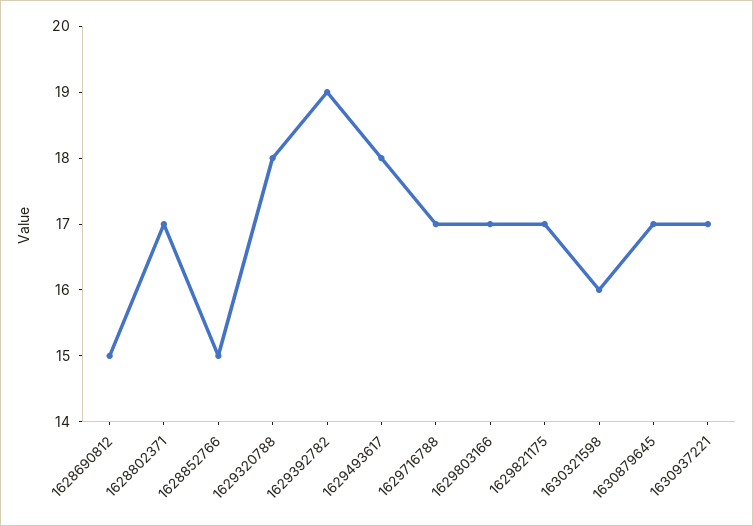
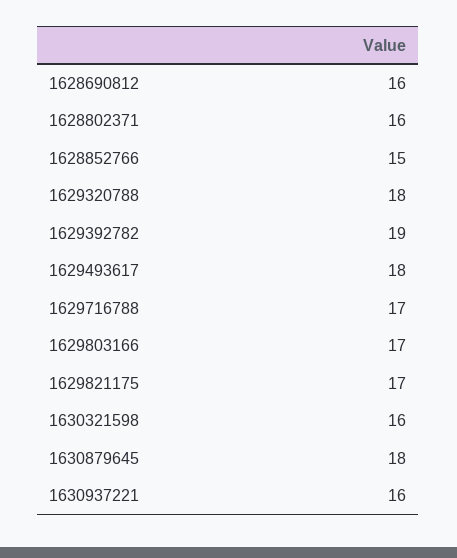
  {
-   "1628690812": 15,
+   "1628690812": 16,
-   "1628802371": 17,
+   "1628802371": 16,
    "1628852766": 15,
    "1629320788": 18,
    "1629392782": 19,
    "1629493617": 18,
    "1629716788": 17,
    "1629803166": 17,
    "1629821175": 17,
    "1630321598": 16,
-   "1630879645": 17,
+   "1630879645": 18,
-   "1630937221": 17
+   "1630937221": 16
  }

